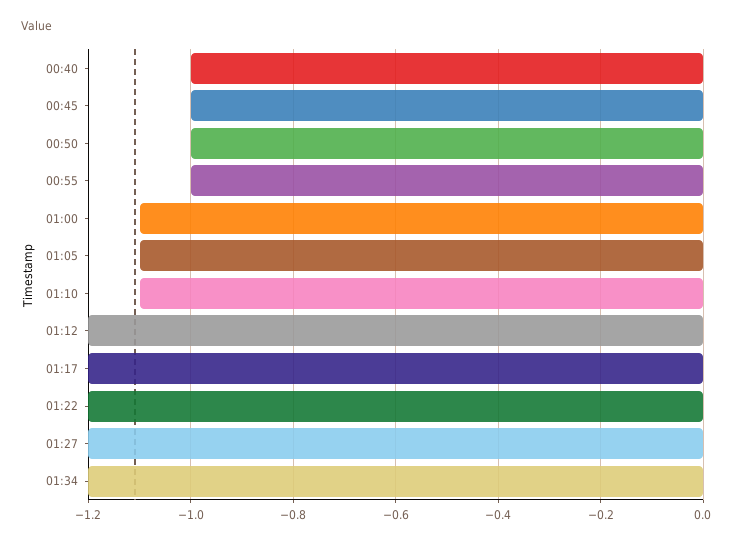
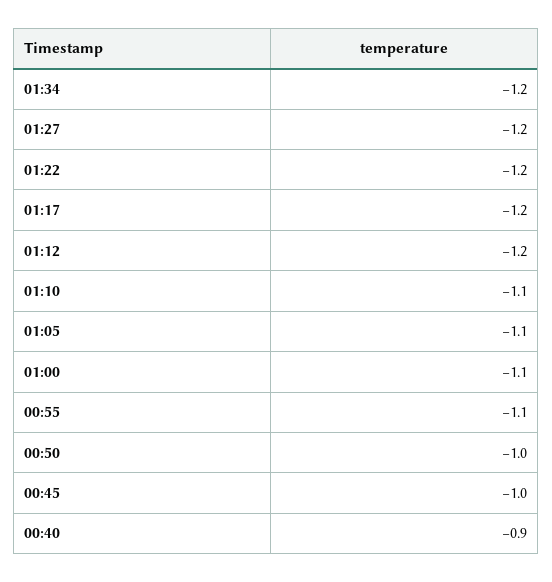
  {
-   "00:40": -1,
+   "00:40": -0.9,
    "00:45": -1,
    "00:50": -1,
-   "00:55": -1,
+   "00:55": -1.1,
    "01:00": -1.1,
    "01:05": -1.1,
    "01:10": -1.1,
    "01:12": -1.2,
    "01:17": -1.2,
    "01:22": -1.2,
    "01:27": -1.2,
    "01:34": -1.2
  }

